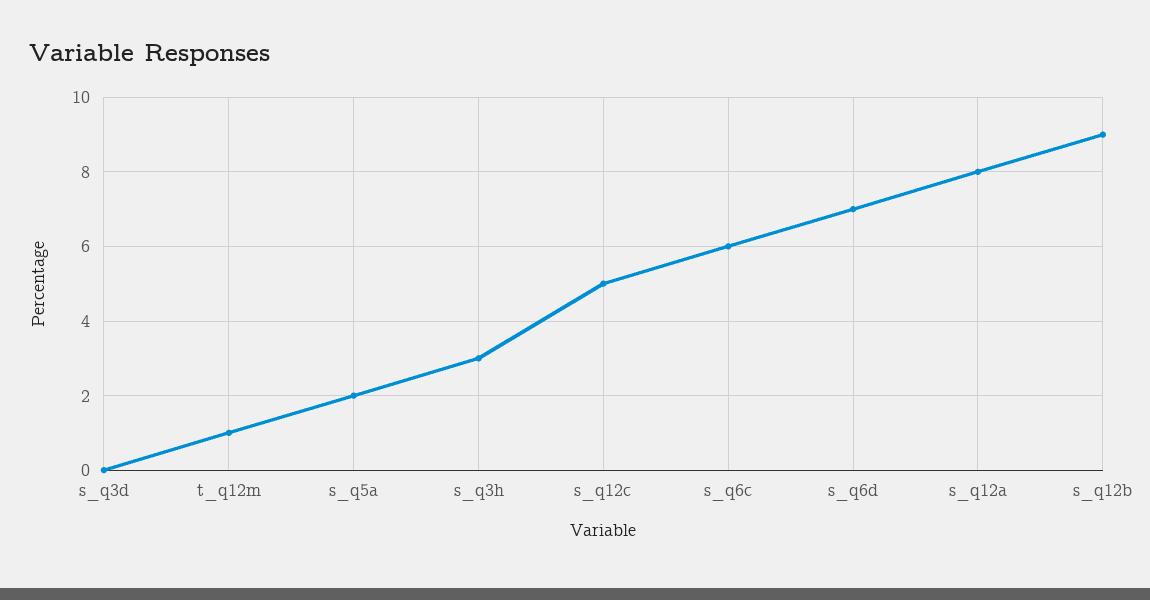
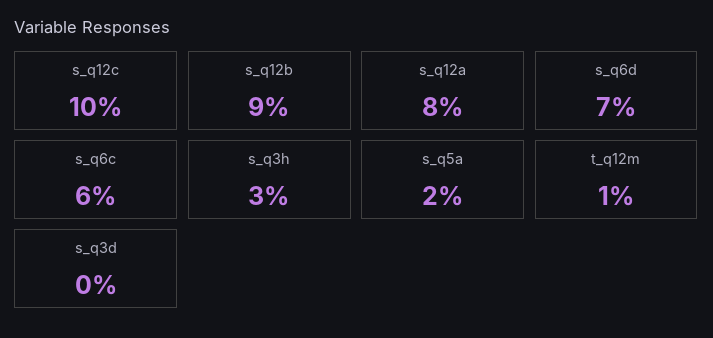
  {
    "s_q3d": 0,
    "t_q12m": 1,
    "s_q5a": 2,
    "s_q3h": 3,
-   "s_q12c": 5,
+   "s_q12c": 10,
    "s_q6c": 6,
    "s_q6d": 7,
    "s_q12a": 8,
    "s_q12b": 9
  }

